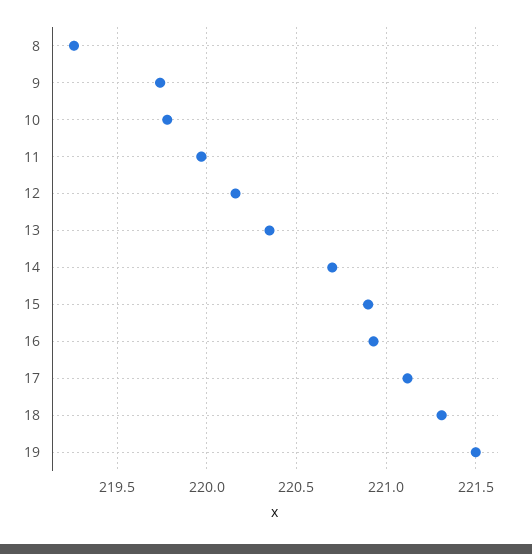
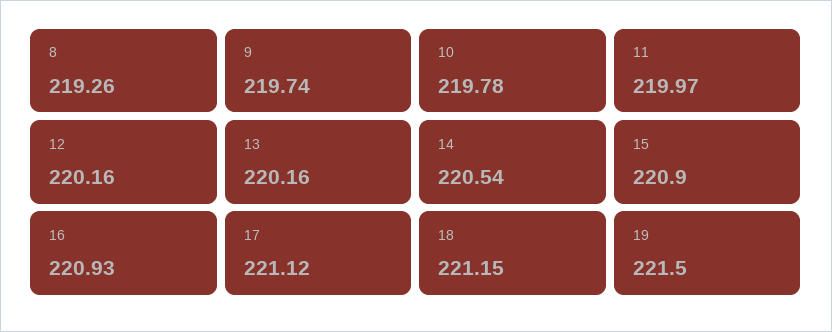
  {
    "8": 219.26,
    "9": 219.74,
    "10": 219.78,
    "11": 219.97,
    "12": 220.16,
-   "13": 220.35,
+   "13": 220.16,
-   "14": 220.7,
+   "14": 220.54,
    "15": 220.9,
    "16": 220.93,
    "17": 221.12,
-   "18": 221.3,
+   "18": 221.15,
    "19": 221.5
  }

